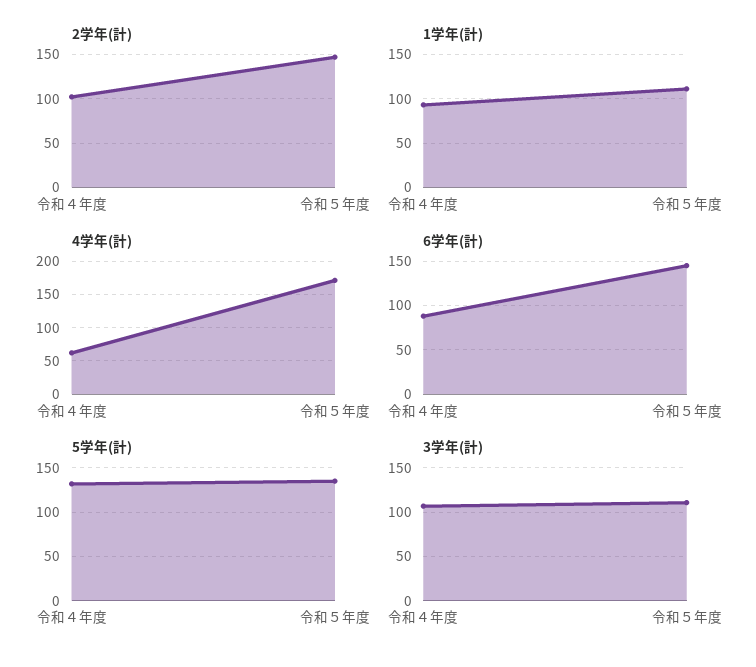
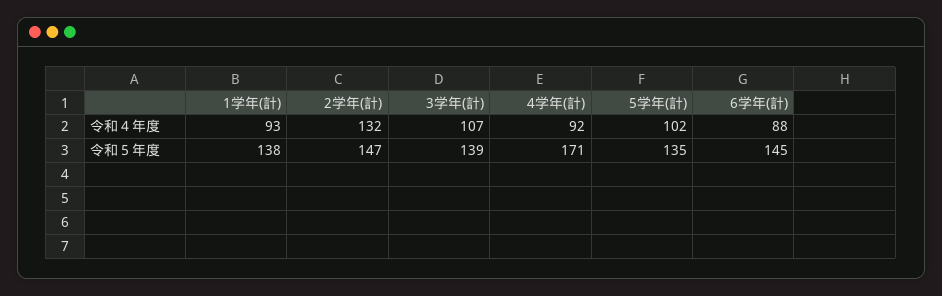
  {
    "2学年(計)": {
-     "令和４年度": 100,
+     "令和４年度": 132,
      "令和５年度": 147
    },
    "1学年(計)": {
      "令和４年度": 93,
-     "令和５年度": 110
+     "令和５年度": 138
    },
    "4学年(計)": {
-     "令和４年度": 60,
+     "令和４年度": 92,
      "令和５年度": 171
    },
    "6学年(計)": {
      "令和４年度": 88,
      "令和５年度": 145
    },
    "5学年(計)": {
-     "令和４年度": 130,
+     "令和４年度": 102,
      "令和５年度": 135
    },
    "3学年(計)": {
      "令和４年度": 107,
-     "令和５年度": 110
+     "令和５年度": 139
    }
  }

